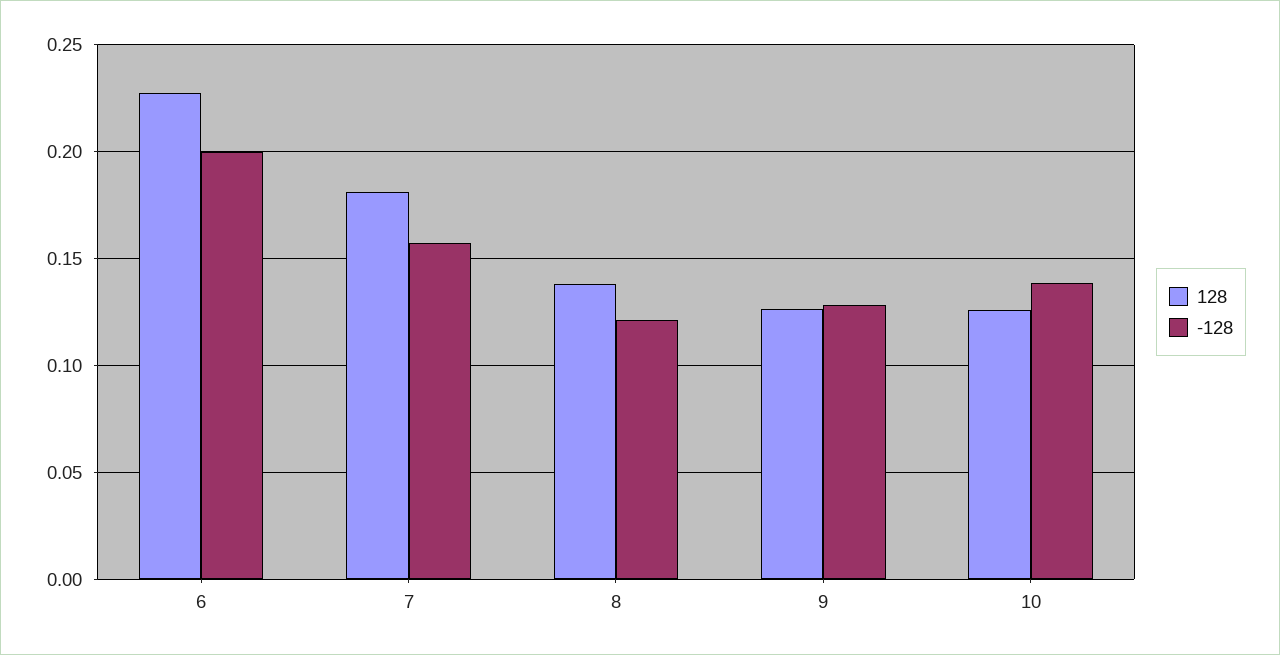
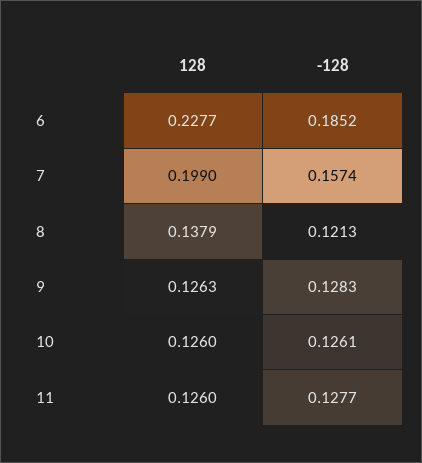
  {
    "128": {
      "6": 0.2277,
-     "7": 0.18,
+     "7": 0.199,
      "8": 0.1379,
      "9": 0.1263,
-     "10": 0.126
+     "10": 0.126,
+     "11": 0.126
    },
    "-128": {
-     "6": 0.2,
+     "6": 0.1852,
      "7": 0.1574,
      "8": 0.1213,
      "9": 0.1283,
-     "10": 0.14
+     "10": 0.1261,
+     "11": 0.1277
    }
  }

